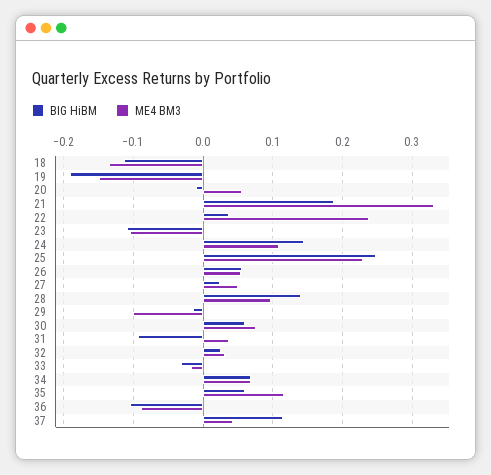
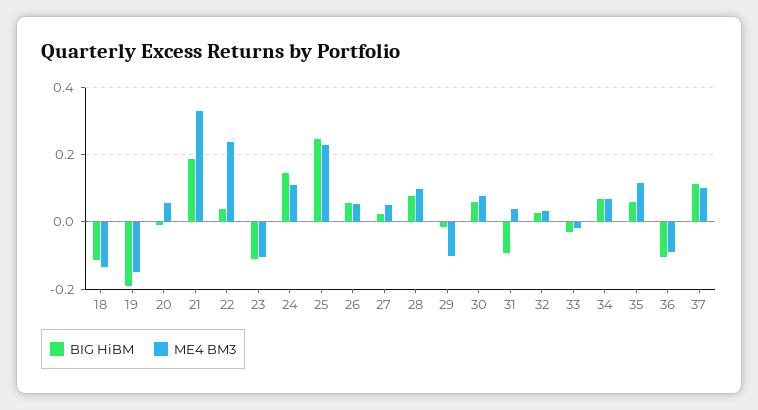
  {
    "BIG HiBM": {
      "18": -0.11,
      "19": -0.19,
      "20": -0.01,
      "21": 0.19,
      "22": 0.04,
      "23": -0.11,
      "24": 0.14,
      "25": 0.25,
      "26": 0.06,
      "27": 0.02,
-     "28": 0.14,
+     "28": 0.08,
      "29": -0.01,
      "30": 0.06,
      "31": -0.09,
      "32": 0.03,
      "33": -0.03,
      "34": 0.07,
      "35": 0.06,
      "36": -0.11,
      "37": 0.11
    },
    "ME4 BM3": {
      "18": -0.14,
      "19": -0.15,
      "20": 0.05,
      "21": 0.33,
      "22": 0.24,
      "23": -0.1,
      "24": 0.11,
      "25": 0.23,
      "26": 0.05,
      "27": 0.05,
      "28": 0.1,
      "29": -0.1,
      "30": 0.08,
      "31": 0.04,
      "32": 0.03,
      "33": -0.02,
      "34": 0.07,
      "35": 0.12,
      "36": -0.09,
-     "37": 0.04
+     "37": 0.1
    }
  }

